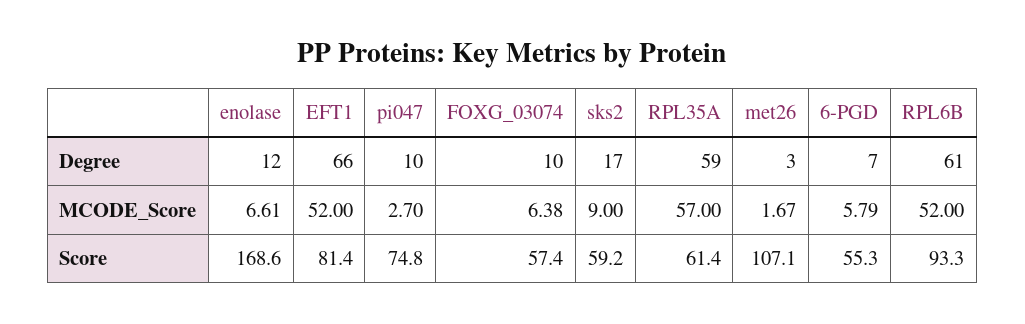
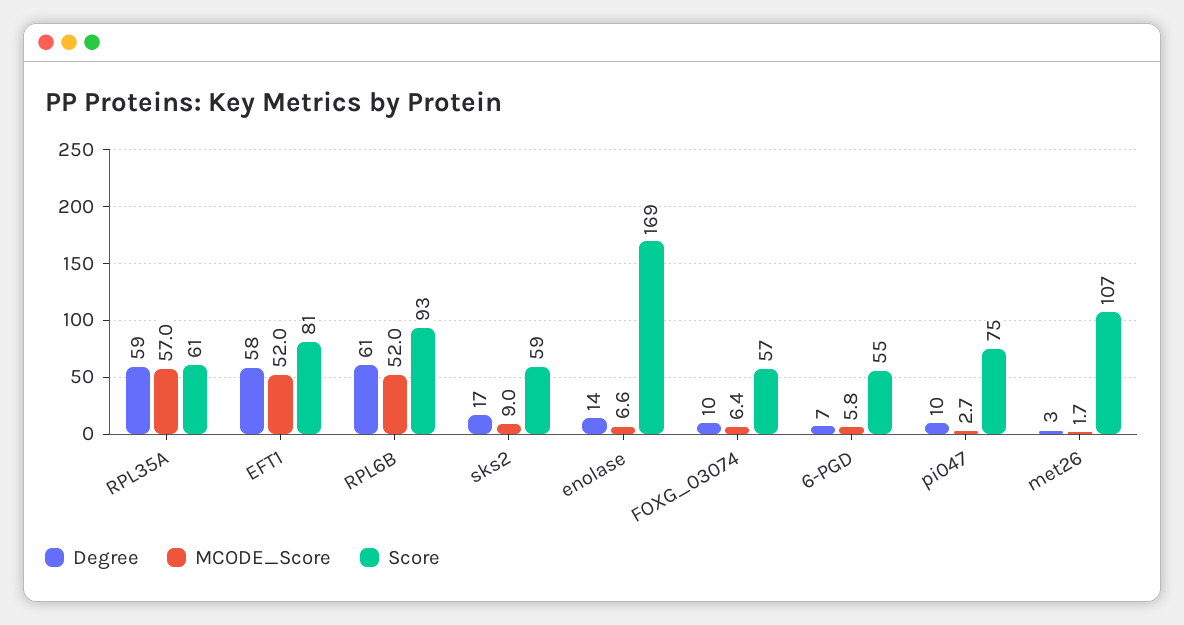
  {
    "Degree": {
-     "enolase": 12,
+     "enolase": 14,
-     "EFT1": 66,
+     "EFT1": 58,
      "pi047": 10,
      "FOXG_03074": 10,
      "sks2": 17,
      "RPL35A": 59,
      "met26": 3,
      "6-PGD": 7,
      "RPL6B": 61
    },
    "MCODE_Score": {
      "enolase": 6.61,
      "EFT1": 52,
      "pi047": 2.7,
      "FOXG_03074": 6.38,
      "sks2": 9,
      "RPL35A": 57,
      "met26": 1.67,
      "6-PGD": 5.79,
      "RPL6B": 52
    },
    "Score": {
      "enolase": 168.6,
      "EFT1": 81.4,
      "pi047": 74.8,
      "FOXG_03074": 57.4,
      "sks2": 59.2,
      "RPL35A": 61.4,
      "met26": 107.1,
      "6-PGD": 55.3,
      "RPL6B": 93.3
    }
  }

